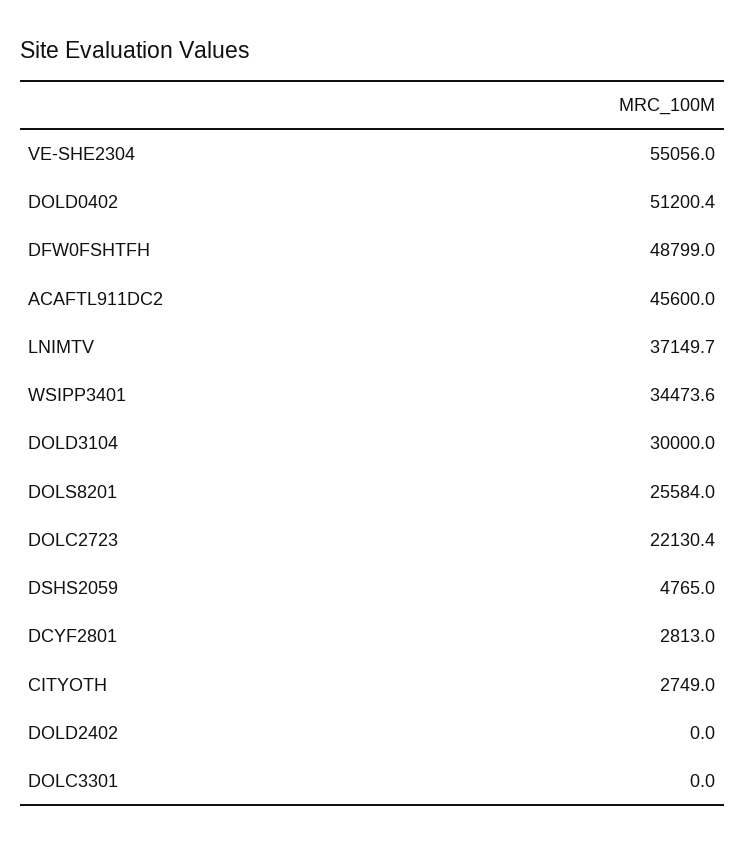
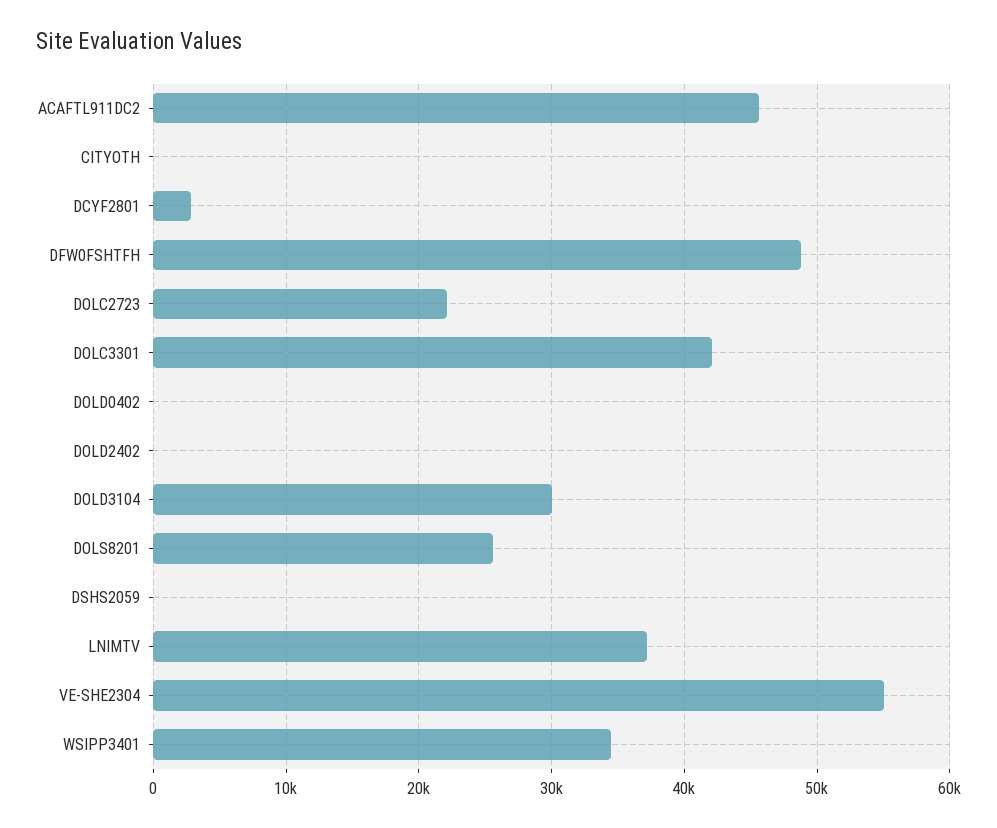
  {
    "VE-SHE2304": 55056,
-   "DOLD0402": 51200.4,
+   "DOLD0402": 0,
    "DFW0FSHTFH": 48799,
    "ACAFTL911DC2": 45600,
    "LNIMTV": 37149.7,
    "WSIPP3401": 34473.6,
    "DOLD3104": 30000,
    "DOLS8201": 25584,
    "DOLC2723": 22130.4,
-   "DSHS2059": 4765,
+   "DSHS2059": 0,
    "DCYF2801": 2813,
-   "CITYOTH": 2749,
+   "CITYOTH": 0,
    "DOLD2402": 0,
-   "DOLC3301": 0
+   "DOLC3301": 42000
  }

